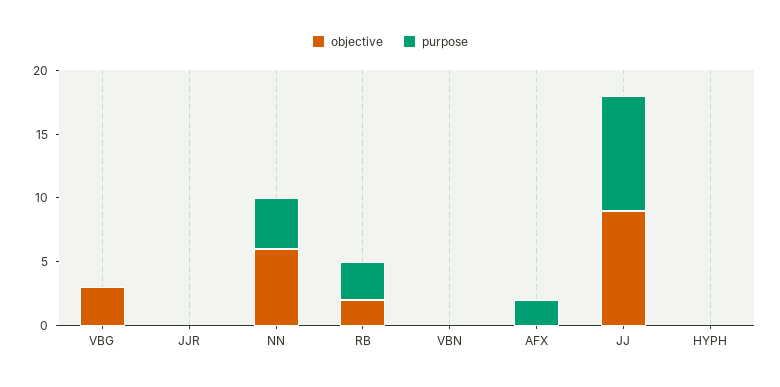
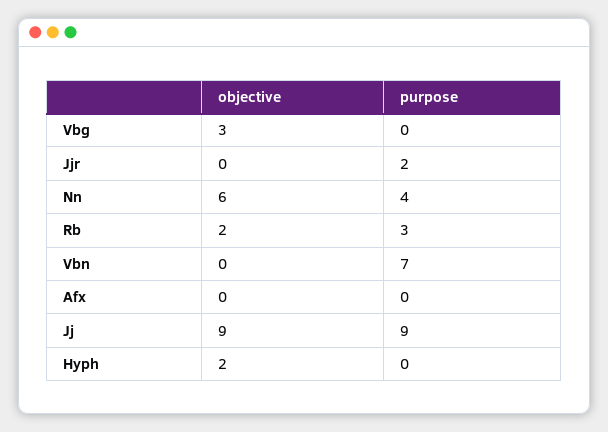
  {
    "objective": {
      "VBG": 3,
      "JJR": 0,
      "NN": 6,
      "RB": 2,
      "VBN": 0,
      "AFX": 0,
      "JJ": 9,
-     "HYPH": 0
+     "HYPH": 2
    },
    "purpose": {
      "VBG": 0,
-     "JJR": 0,
+     "JJR": 2,
      "NN": 4,
      "RB": 3,
-     "VBN": 0,
+     "VBN": 7,
-     "AFX": 2,
+     "AFX": 0,
      "JJ": 9,
      "HYPH": 0
    }
  }

